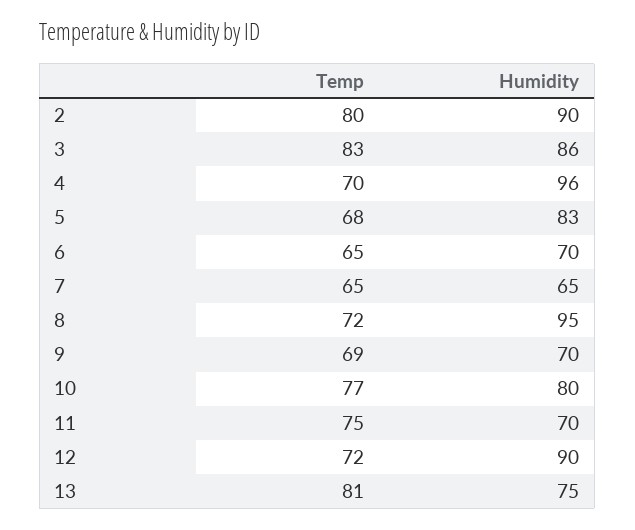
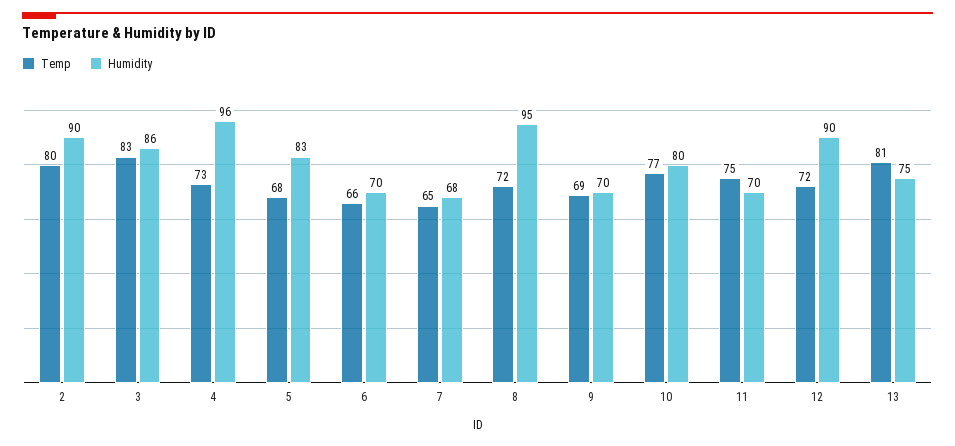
  {
    "Temp": {
      "2": 80,
      "3": 83,
-     "4": 70,
+     "4": 73,
      "5": 68,
-     "6": 65,
+     "6": 66,
      "7": 65,
      "8": 72,
      "9": 69,
      "10": 77,
      "11": 75,
      "12": 72,
      "13": 81
    },
    "Humidity": {
      "2": 90,
      "3": 86,
      "4": 96,
      "5": 83,
      "6": 70,
-     "7": 65,
+     "7": 68,
      "8": 95,
      "9": 70,
      "10": 80,
      "11": 70,
      "12": 90,
      "13": 75
    }
  }

